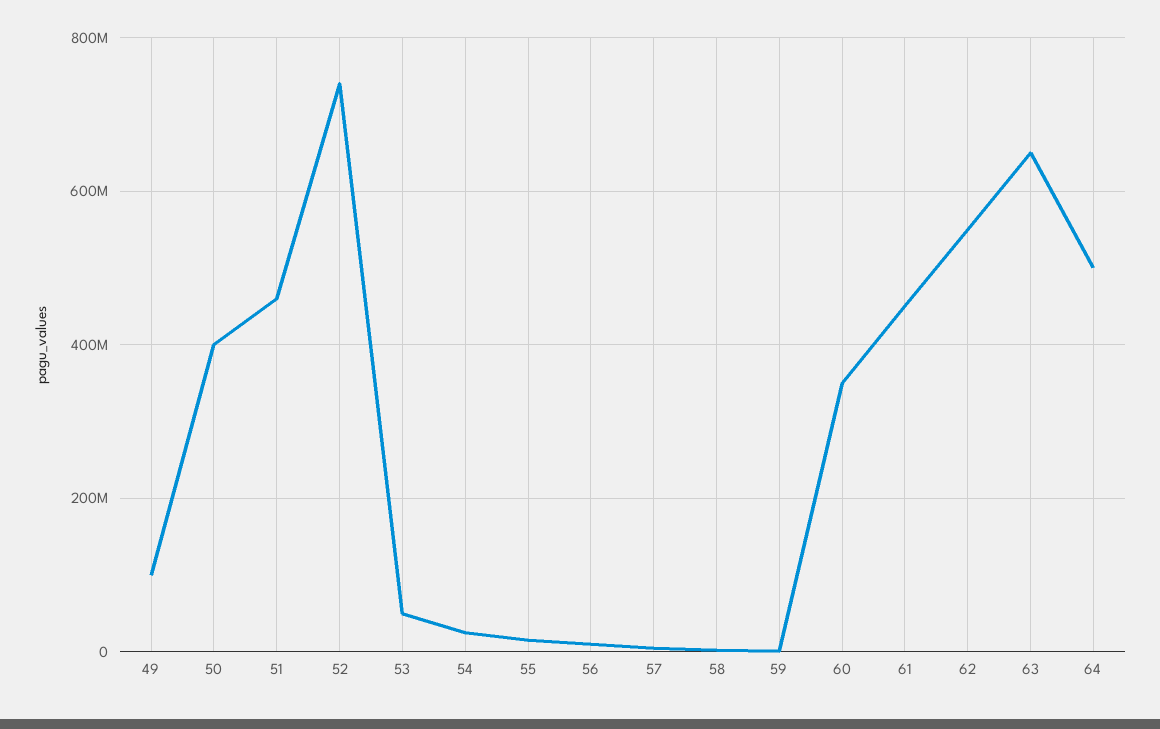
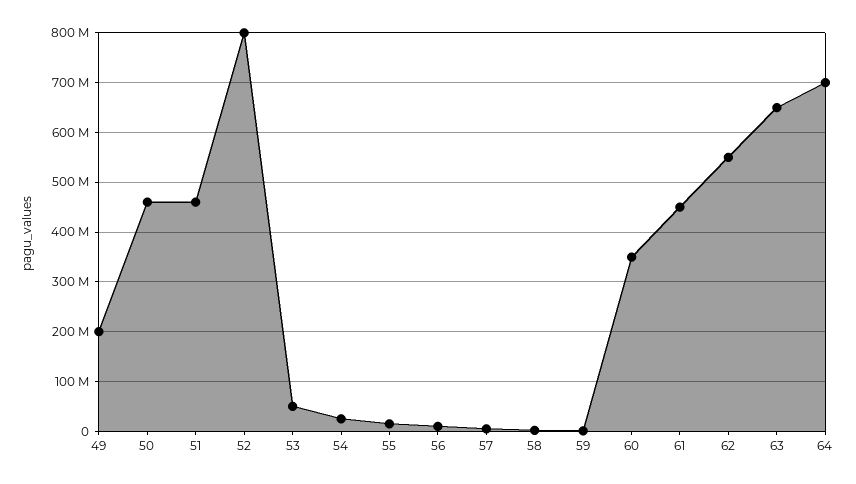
  {
-   "49": 100000000,
+   "49": 200000000,
-   "50": 400000000,
+   "50": 460000000,
    "51": 460000000,
-   "52": 740000000,
+   "52": 800000000,
    "53": 60000000,
    "54": 20000000,
    "55": 20000000,
    "56": 20000000,
    "57": 0,
    "58": 0,
    "59": 0,
    "60": 360000000,
    "61": 460000000,
    "62": 560000000,
    "63": 660000000,
-   "64": 500000000
+   "64": 700000000
  }

